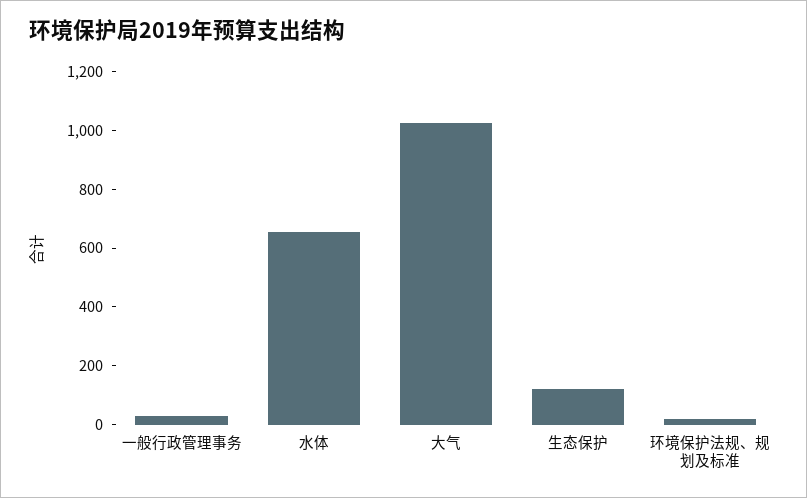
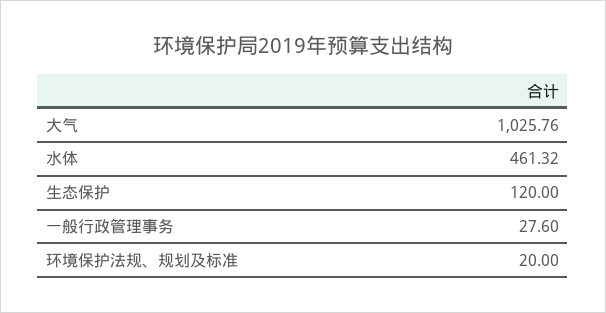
  {
    "一般行政管理事务": 27.6,
-   "水体": 650,
+   "水体": 461.32,
    "大气": 1025.76,
    "生态保护": 120,
    "环境保护法规、规划及标准": 20
  }

